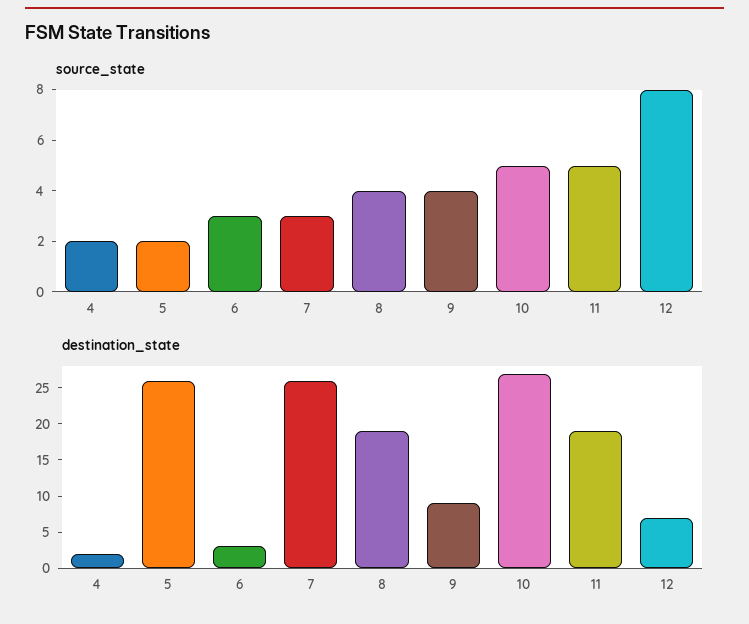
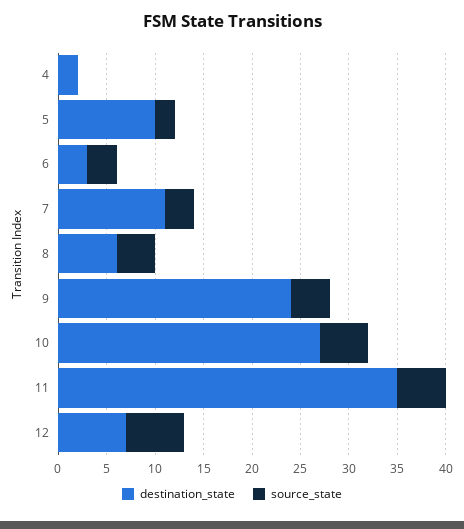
  {
    "source_state": {
-     "4": 2,
+     "4": 0,
      "5": 2,
      "6": 3,
      "7": 3,
      "8": 4,
      "9": 4,
      "10": 5,
      "11": 5,
-     "12": 8
+     "12": 6
    },
    "destination_state": {
      "4": 2,
-     "5": 25,
+     "5": 10,
      "6": 3,
-     "7": 25,
+     "7": 11,
-     "8": 20,
+     "8": 6,
-     "9": 10,
+     "9": 24,
      "10": 27,
-     "11": 20,
+     "11": 35,
      "12": 7
    }
  }

